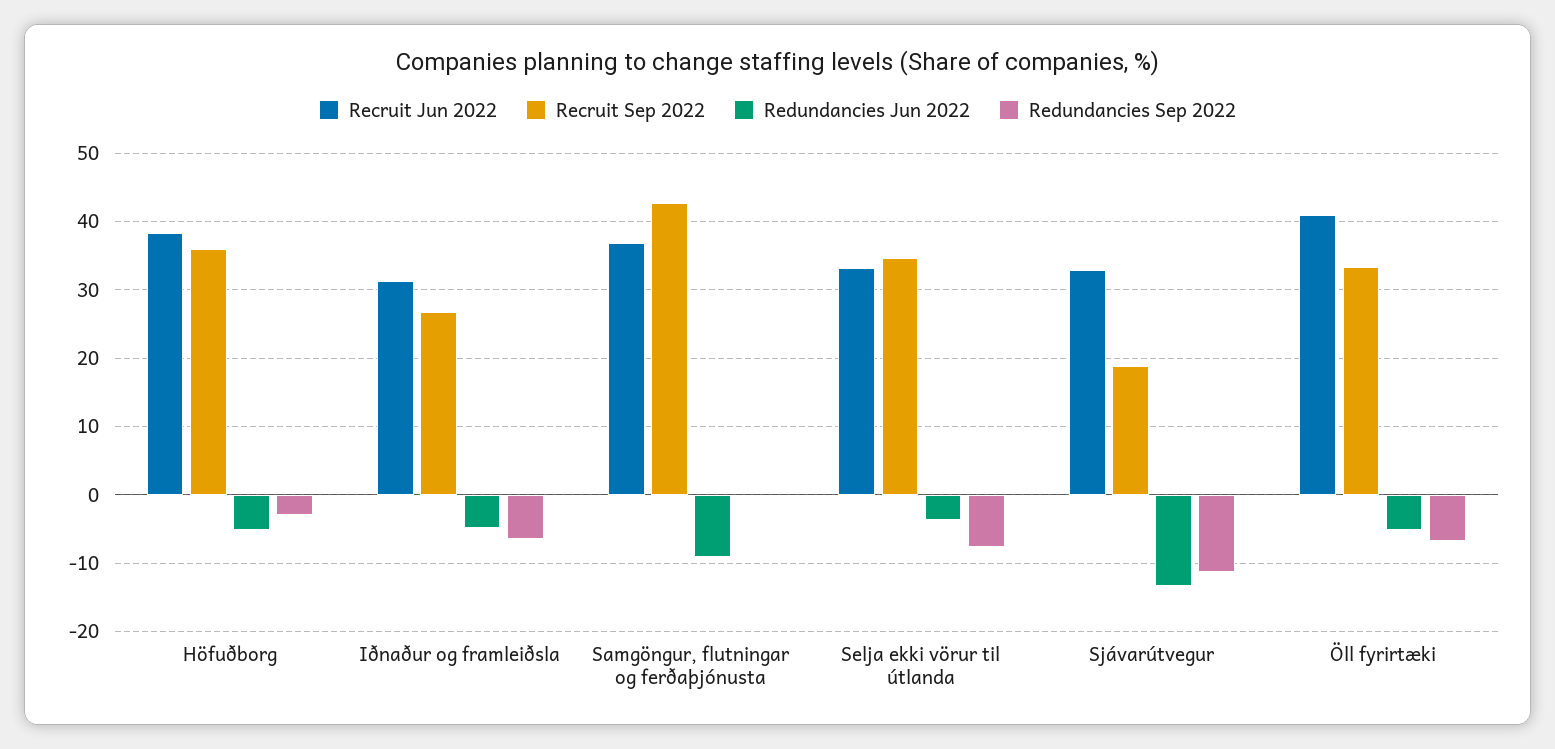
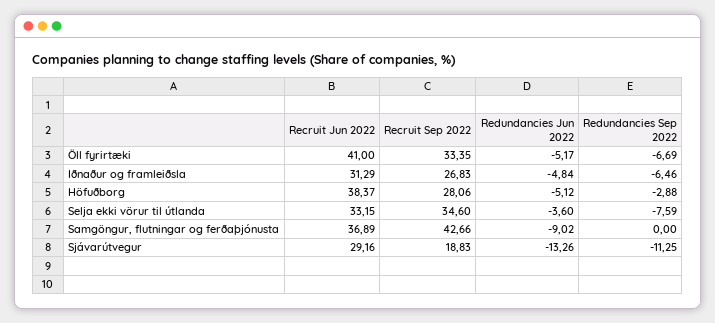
  {
    "Recruit Jun 2022": {
      "Höfuðborg": 38.37,
      "Iðnaður og framleiðsla": 31.29,
      "Samgöngur, flutningar og ferðaþjónusta": 36.89,
      "Selja ekki vörur til útlanda": 33.15,
-     "Sjávarútvegur": 33,
+     "Sjávarútvegur": 29.16,
      "Öll fyrirtæki": 41
    },
    "Recruit Sep 2022": {
-     "Höfuðborg": 36,
+     "Höfuðborg": 28.06,
      "Iðnaður og framleiðsla": 26.83,
      "Samgöngur, flutningar og ferðaþjónusta": 42.66,
      "Selja ekki vörur til útlanda": 34.6,
      "Sjávarútvegur": 18.83,
      "Öll fyrirtæki": 33.35
    },
    "Redundancies Jun 2022": {
      "Höfuðborg": -5.12,
      "Iðnaður og framleiðsla": -4.84,
      "Samgöngur, flutningar og ferðaþjónusta": -9.02,
      "Selja ekki vörur til útlanda": -3.6,
      "Sjávarútvegur": -13.26,
      "Öll fyrirtæki": -5.17
    },
    "Redundancies Sep 2022": {
      "Höfuðborg": -2.88,
      "Iðnaður og framleiðsla": -6.46,
      "Samgöngur, flutningar og ferðaþjónusta": 0,
      "Selja ekki vörur til útlanda": -7.59,
      "Sjávarútvegur": -11.25,
      "Öll fyrirtæki": -6.69
    }
  }

